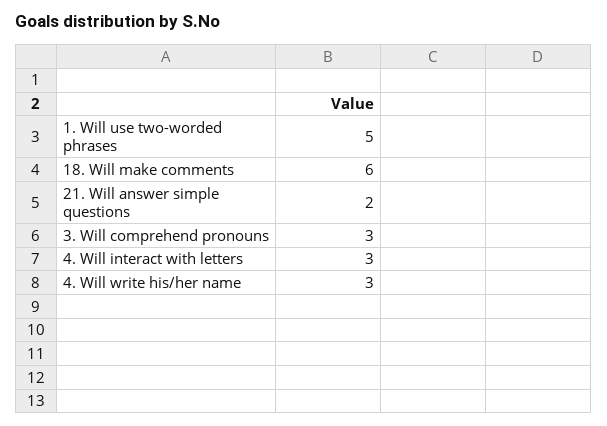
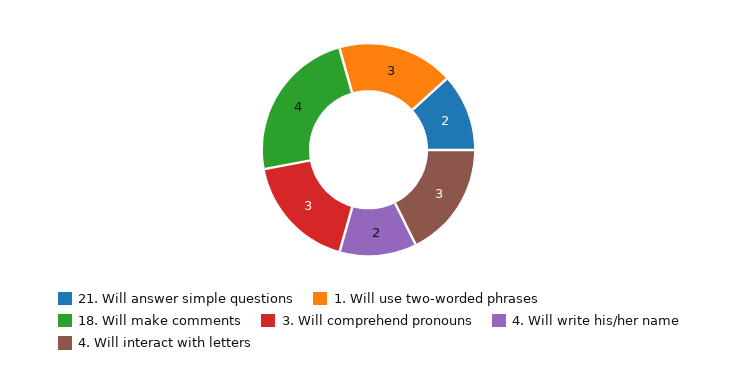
  {
-   "1. Will use two-worded phrases": 5,
+   "1. Will use two-worded phrases": 3,
-   "18. Will make comments": 6,
+   "18. Will make comments": 4,
    "21. Will answer simple questions": 2,
    "3. Will comprehend pronouns": 3,
    "4. Will interact with letters": 3,
-   "4. Will write his/her name": 3
+   "4. Will write his/her name": 2
  }

